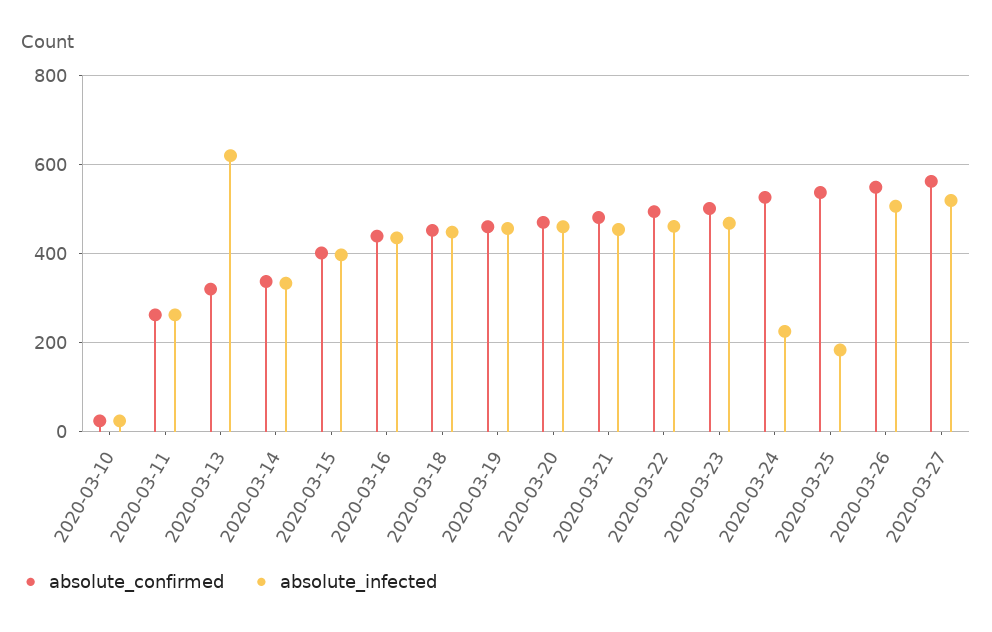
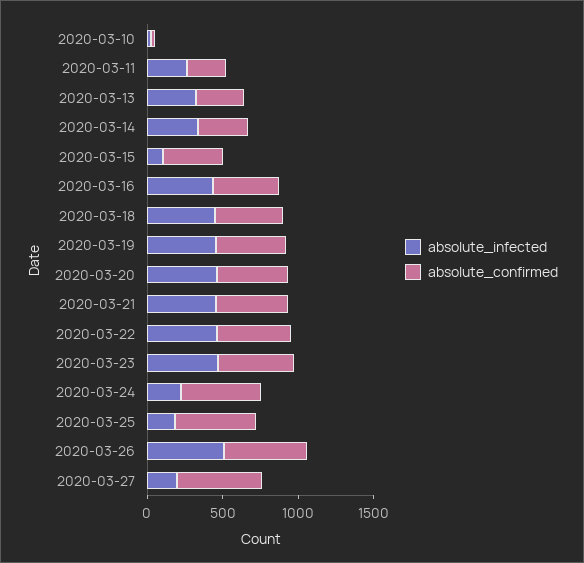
  {
    "absolute_confirmed": {
      "2020-03-10": 20,
      "2020-03-11": 260,
      "2020-03-13": 320,
      "2020-03-14": 340,
      "2020-03-15": 400,
      "2020-03-16": 440,
      "2020-03-18": 460,
      "2020-03-19": 460,
      "2020-03-20": 480,
      "2020-03-21": 480,
      "2020-03-22": 500,
      "2020-03-23": 500,
      "2020-03-24": 520,
      "2020-03-25": 540,
      "2020-03-26": 540,
      "2020-03-27": 560
    },
    "absolute_infected": {
      "2020-03-10": 20,
      "2020-03-11": 260,
-     "2020-03-13": 620,
+     "2020-03-13": 300,
      "2020-03-14": 340,
-     "2020-03-15": 400,
+     "2020-03-15": 100,
      "2020-03-16": 440,
      "2020-03-18": 440,
      "2020-03-19": 460,
      "2020-03-20": 460,
      "2020-03-21": 460,
      "2020-03-22": 460,
      "2020-03-23": 460,
      "2020-03-24": 220,
      "2020-03-25": 180,
      "2020-03-26": 500,
-     "2020-03-27": 520
+     "2020-03-27": 200
    }
  }

